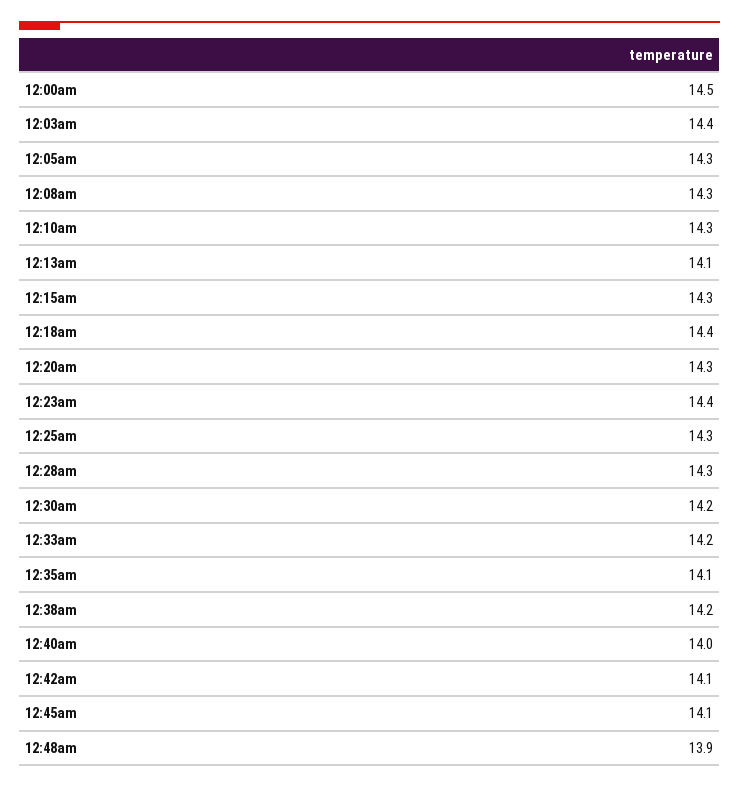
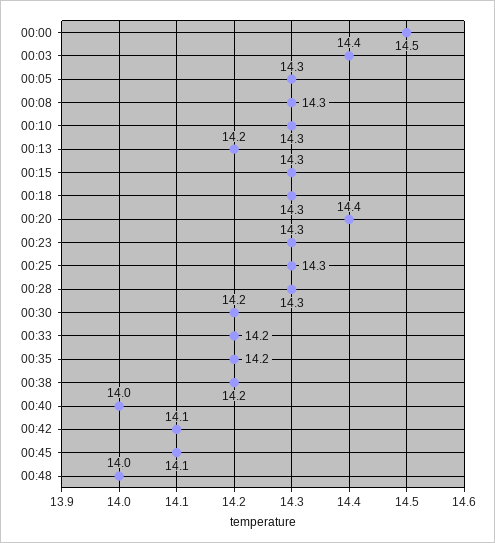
  {
    "12:00am": 14.5,
    "12:03am": 14.4,
    "12:05am": 14.3,
    "12:08am": 14.3,
    "12:10am": 14.3,
-   "12:13am": 14.1,
+   "12:13am": 14.2,
    "12:15am": 14.3,
-   "12:18am": 14.4,
+   "12:18am": 14.3,
-   "12:20am": 14.3,
+   "12:20am": 14.4,
-   "12:23am": 14.4,
+   "12:23am": 14.3,
    "12:25am": 14.3,
    "12:28am": 14.3,
    "12:30am": 14.2,
    "12:33am": 14.2,
-   "12:35am": 14.1,
+   "12:35am": 14.2,
    "12:38am": 14.2,
    "12:40am": 14,
    "12:42am": 14.1,
    "12:45am": 14.1,
-   "12:48am": 13.9
+   "12:48am": 14
  }

